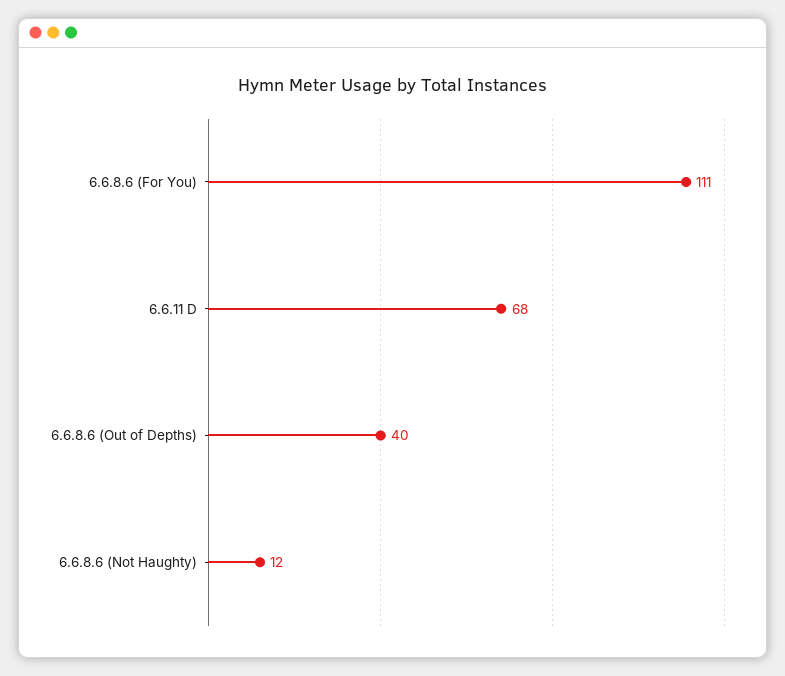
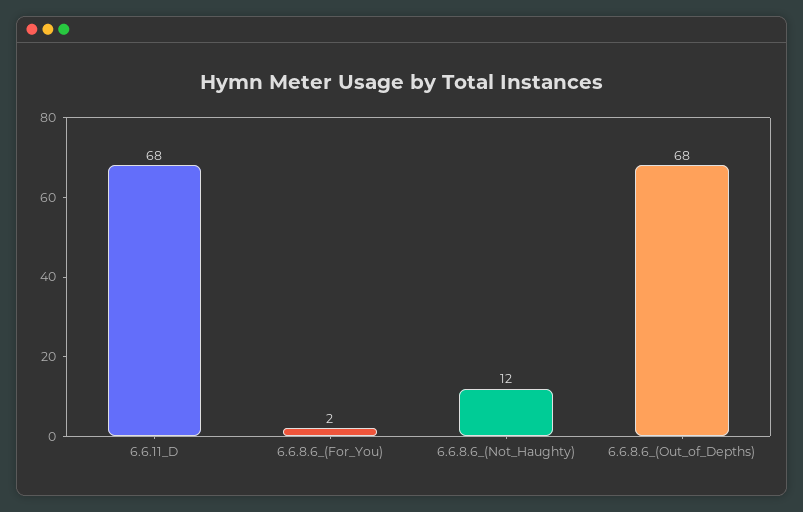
  {
-   "6.6.8.6 (For You)": 111,
+   "6.6.8.6 (For You)": 2,
    "6.6.11 D": 68,
-   "6.6.8.6 (Out of Depths)": 40,
+   "6.6.8.6 (Out of Depths)": 68,
    "6.6.8.6 (Not Haughty)": 12
  }

